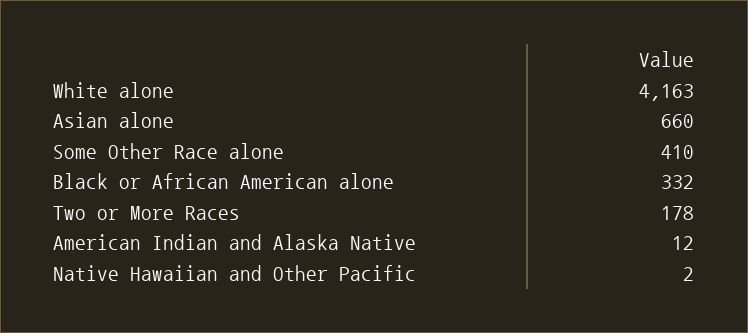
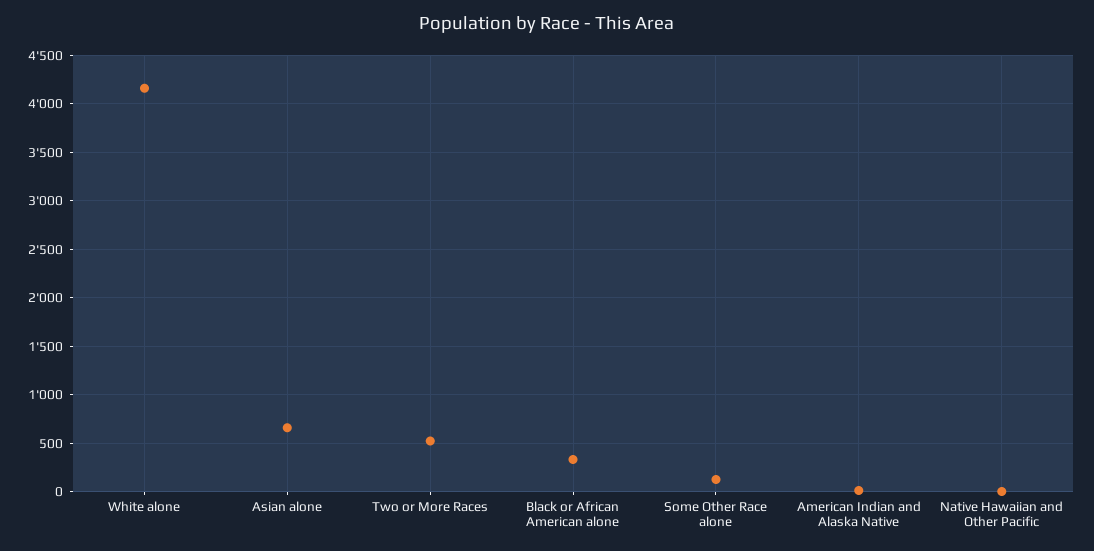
  {
    "White alone": 4163,
    "Asian alone": 660,
-   "Some Other Race alone": 410,
+   "Some Other Race alone": 100,
    "Black or African American alone": 332,
-   "Two or More Races": 178,
+   "Two or More Races": 500,
    "American Indian and Alaska Native": 12,
    "Native Hawaiian and Other Pacific": 2
  }

